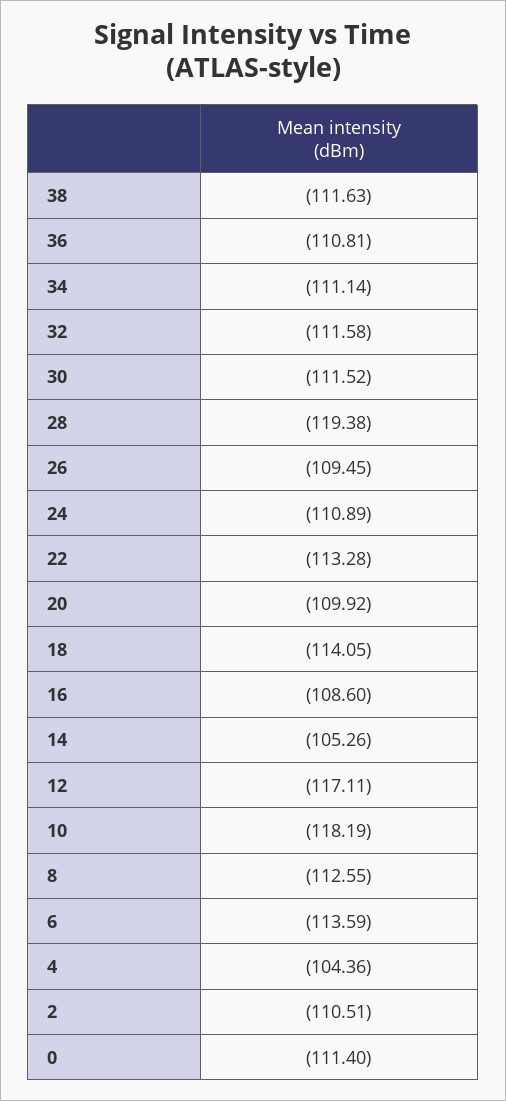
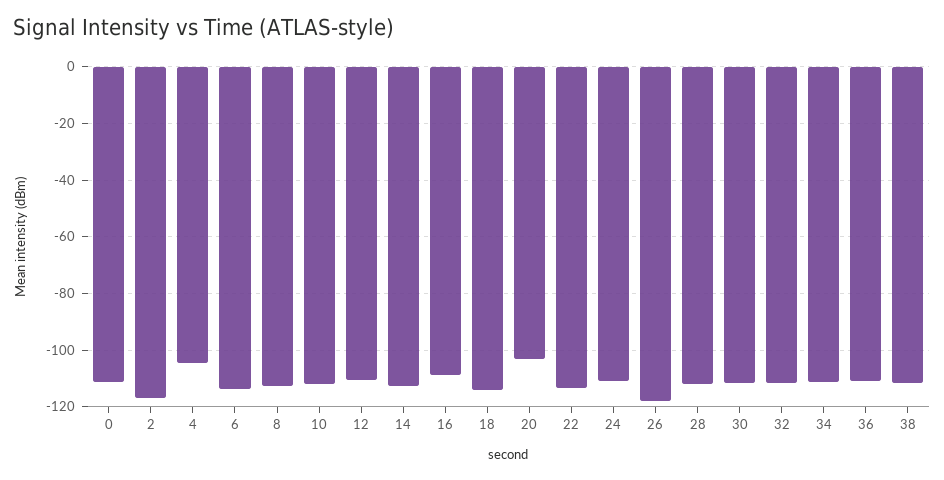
  {
    "38": -111.63,
    "36": -110.81,
    "34": -111.14,
    "32": -111.58,
    "30": -111.52,
-   "28": -119.38,
+   "28": -112.5,
-   "26": -109.45,
+   "26": -117.5,
    "24": -110.89,
    "22": -113.28,
-   "20": -109.92,
+   "20": -102.5,
    "18": -114.05,
    "16": -108.6,
-   "14": -105.26,
+   "14": -112.5,
-   "12": -117.11,
+   "12": -110,
-   "10": -118.19,
+   "10": -112.5,
    "8": -112.55,
    "6": -113.59,
    "4": -104.36,
-   "2": -110.51,
+   "2": -117.5,
    "0": -111.4
  }

